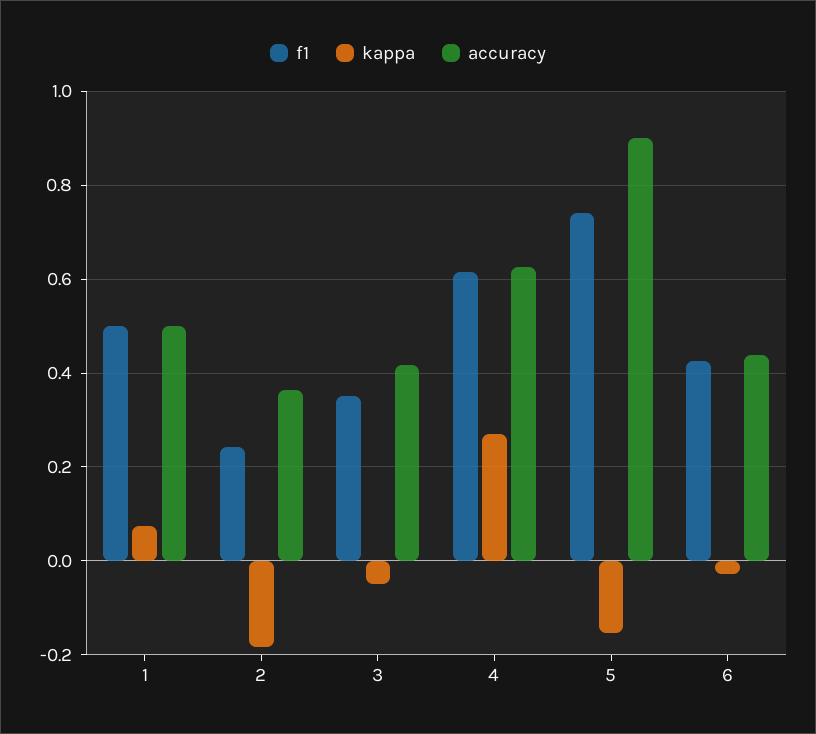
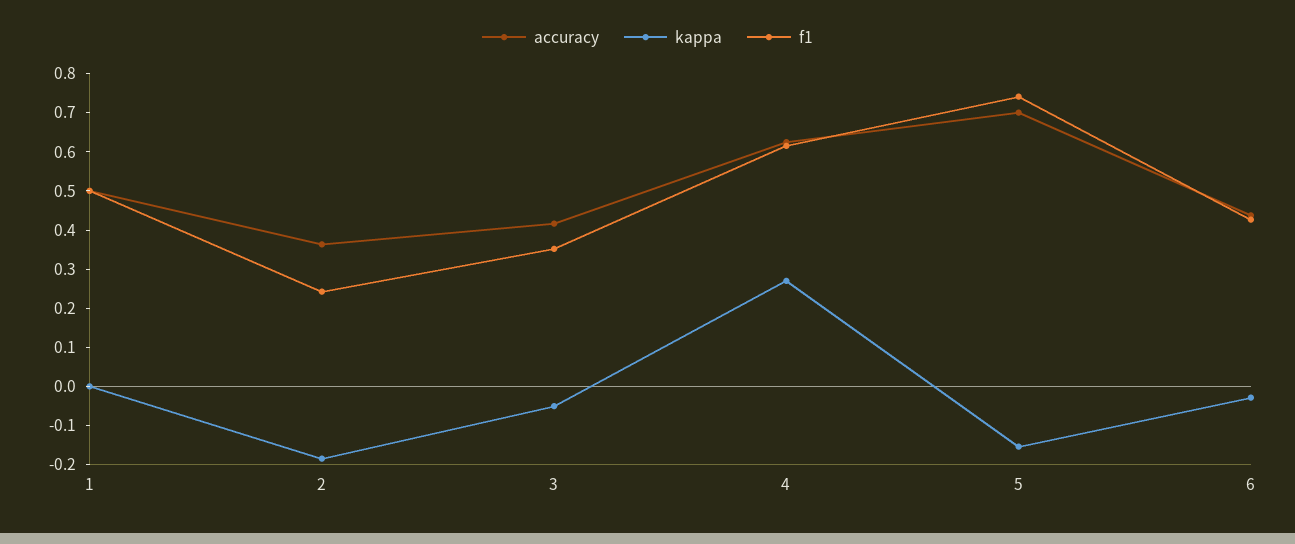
  {
    "f1": {
      "1": 0.5,
      "2": 0.24,
      "3": 0.36,
      "4": 0.62,
      "5": 0.74,
      "6": 0.42
    },
    "kappa": {
-     "1": 0.08,
+     "1": 0,
      "2": -0.18,
      "3": -0.06,
      "4": 0.28,
      "5": -0.16,
      "6": -0.02
    },
    "accuracy": {
      "1": 0.5,
      "2": 0.36,
      "3": 0.42,
      "4": 0.62,
-     "5": 0.9,
+     "5": 0.7,
      "6": 0.44
    }
  }

